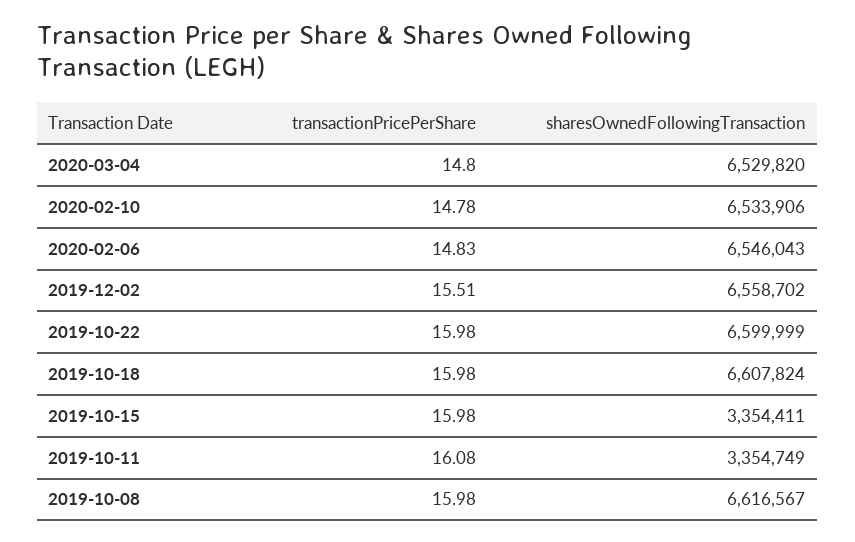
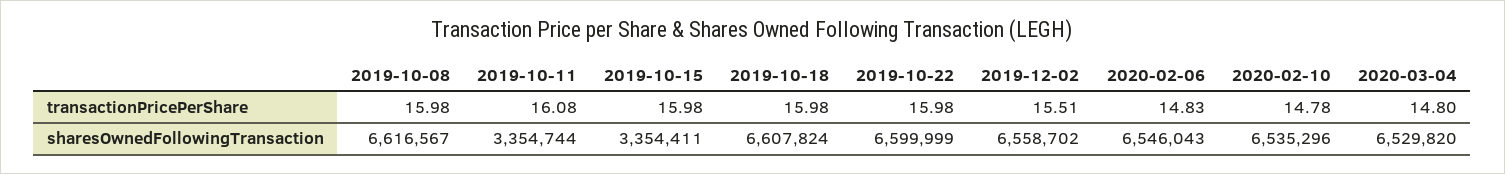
  {
    "transactionPricePerShare": {
      "2020-03-04": 14.8,
      "2020-02-10": 14.78,
      "2020-02-06": 14.83,
      "2019-12-02": 15.51,
      "2019-10-22": 15.98,
      "2019-10-18": 15.98,
      "2019-10-15": 15.98,
      "2019-10-11": 16.08,
      "2019-10-08": 15.98
    },
    "sharesOwnedFollowingTransaction": {
      "2020-03-04": 6529820,
-     "2020-02-10": 6533906,
+     "2020-02-10": 6535296,
      "2020-02-06": 6546043,
      "2019-12-02": 6558702,
      "2019-10-22": 6599999,
      "2019-10-18": 6607824,
      "2019-10-15": 3354411,
-     "2019-10-11": 3354749,
+     "2019-10-11": 3354744,
      "2019-10-08": 6616567
    }
  }

